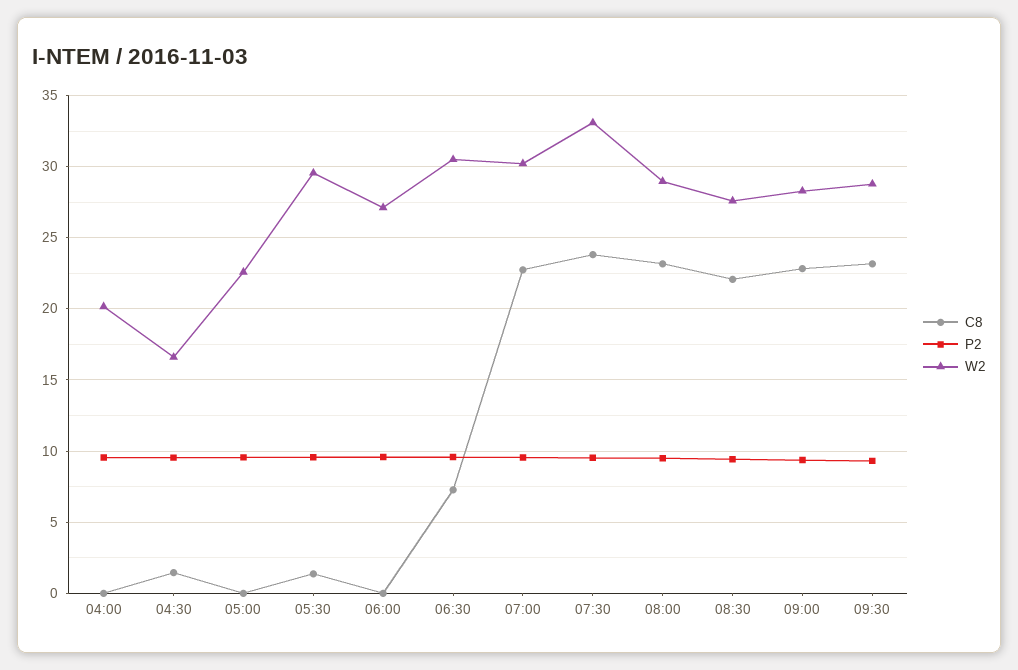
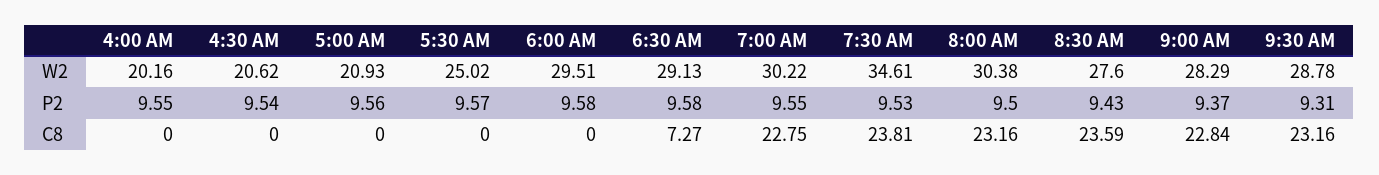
  {
    "C8": {
      "04:00": 0,
-     "04:30": 1.5,
+     "04:30": 0,
      "05:00": 0,
-     "05:30": 1.5,
+     "05:30": 0,
      "06:00": 0,
      "06:30": 7.27,
      "07:00": 22.75,
      "07:30": 23.81,
      "08:00": 23.16,
-     "08:30": 22,
+     "08:30": 23.59,
      "09:00": 22.84,
      "09:30": 23.16
    },
    "P2": {
      "04:00": 9.55,
      "04:30": 9.54,
      "05:00": 9.56,
      "05:30": 9.57,
      "06:00": 9.58,
      "06:30": 9.58,
      "07:00": 9.55,
      "07:30": 9.53,
      "08:00": 9.5,
      "08:30": 9.43,
      "09:00": 9.37,
      "09:30": 9.31
    },
    "W2": {
      "04:00": 20.16,
-     "04:30": 16.5,
+     "04:30": 20.62,
-     "05:00": 22.5,
+     "05:00": 20.93,
-     "05:30": 29.5,
+     "05:30": 25.02,
-     "06:00": 27,
+     "06:00": 29.51,
-     "06:30": 30.5,
+     "06:30": 29.13,
      "07:00": 30.22,
-     "07:30": 33,
+     "07:30": 34.61,
-     "08:00": 29,
+     "08:00": 30.38,
      "08:30": 27.6,
      "09:00": 28.29,
      "09:30": 28.78
    }
  }

